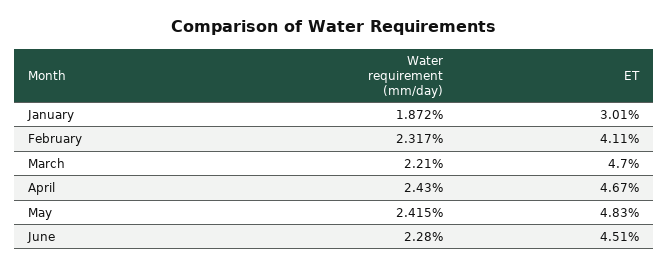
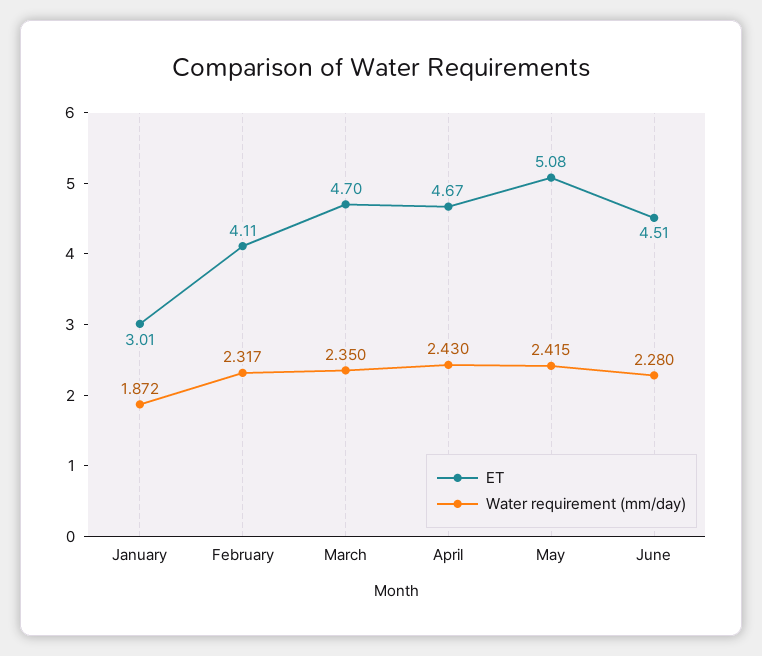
  {
    "Water requirement (mm/day)": {
      "January": 1.872,
      "February": 2.317,
-     "March": 2.21,
+     "March": 2.35,
      "April": 2.43,
      "May": 2.415,
      "June": 2.28
    },
    "ET": {
      "January": 3.01,
      "February": 4.11,
      "March": 4.7,
      "April": 4.67,
-     "May": 4.83,
+     "May": 5.08,
      "June": 4.51
    }
  }

